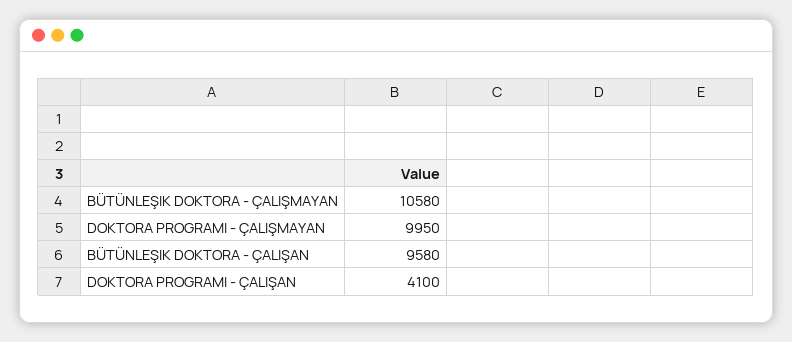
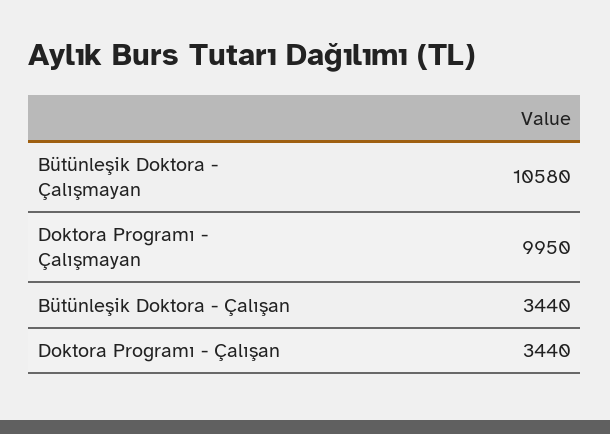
  {
    "BÜTÜNLEŞIK DOKTORA - ÇALIŞMAYAN": 10580,
    "DOKTORA PROGRAMI - ÇALIŞMAYAN": 9950,
-   "BÜTÜNLEŞIK DOKTORA - ÇALIŞAN": 9580,
+   "BÜTÜNLEŞIK DOKTORA - ÇALIŞAN": 3440,
-   "DOKTORA PROGRAMI - ÇALIŞAN": 4100
+   "DOKTORA PROGRAMI - ÇALIŞAN": 3440
  }

